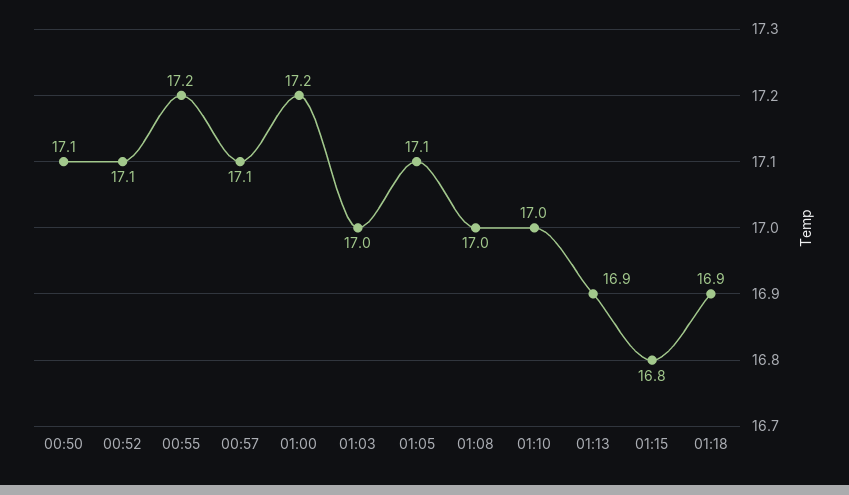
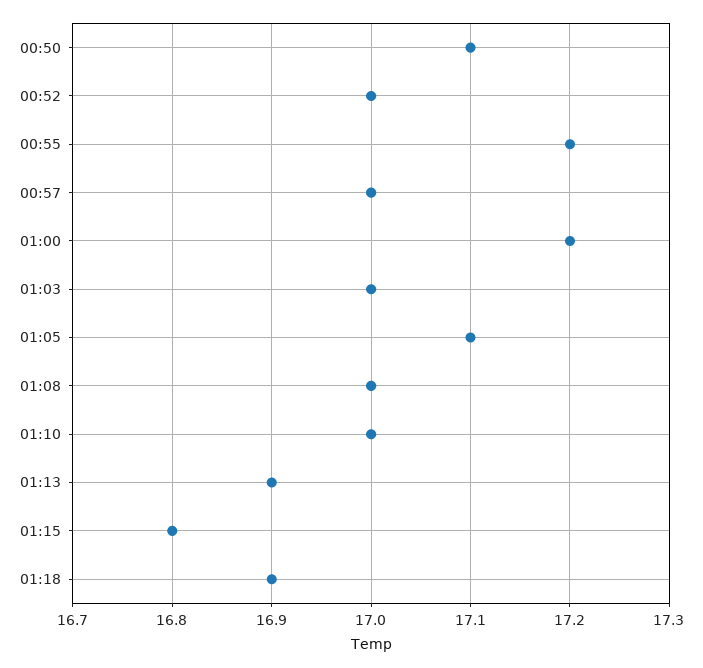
  {
    "00:50": 17.1,
-   "00:52": 17.1,
+   "00:52": 17,
    "00:55": 17.2,
-   "00:57": 17.1,
+   "00:57": 17,
    "01:00": 17.2,
    "01:03": 17,
    "01:05": 17.1,
    "01:08": 17,
    "01:10": 17,
    "01:13": 16.9,
    "01:15": 16.8,
    "01:18": 16.9
  }

